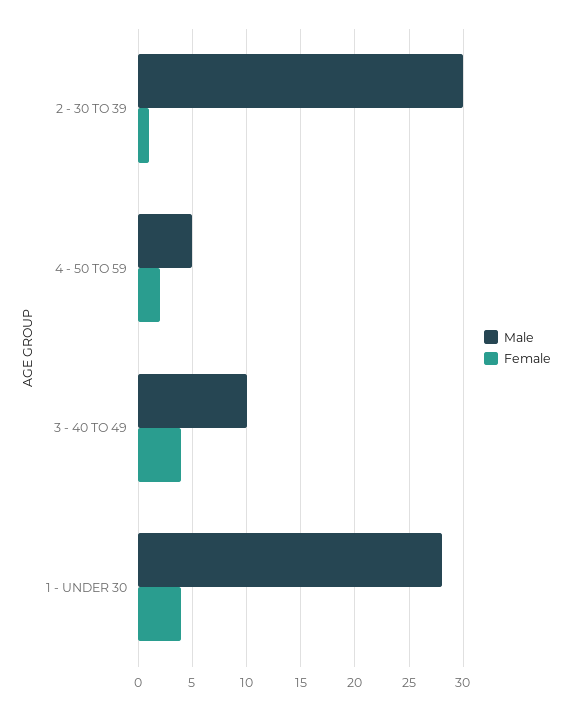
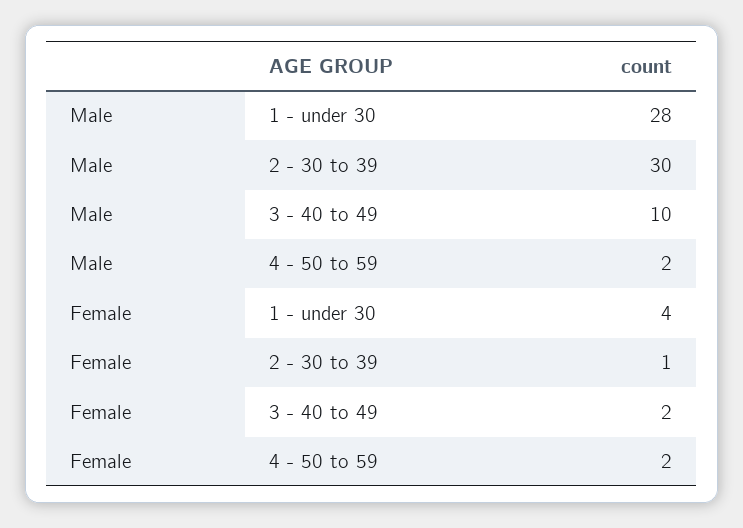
  {
    "Male": {
      "2 - 30 TO 39": 30,
-     "4 - 50 TO 59": 5,
+     "4 - 50 TO 59": 2,
      "3 - 40 TO 49": 10,
      "1 - UNDER 30": 28
    },
    "Female": {
      "2 - 30 TO 39": 1,
      "4 - 50 TO 59": 2,
-     "3 - 40 TO 49": 4,
+     "3 - 40 TO 49": 2,
      "1 - UNDER 30": 4
    }
  }

